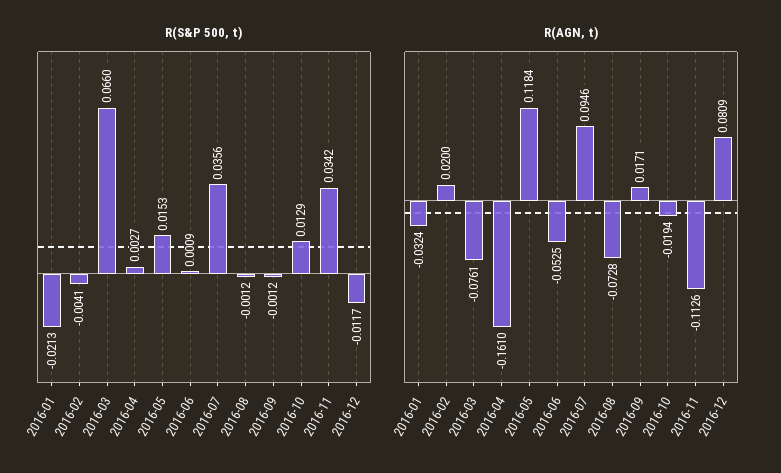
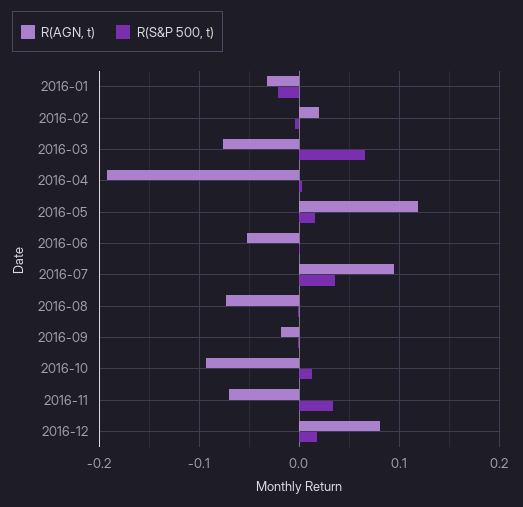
  {
    "R(S&P 500, t)": {
      "2016-01": -0.0213,
      "2016-02": -0.0041,
      "2016-03": 0.066,
      "2016-04": 0.0027,
      "2016-05": 0.0153,
      "2016-06": 0.0009,
      "2016-07": 0.0356,
      "2016-08": -0.0012,
      "2016-09": -0.0012,
      "2016-10": 0.0129,
      "2016-11": 0.0342,
-     "2016-12": -0.0117
+     "2016-12": 0.02
    },
    "R(AGN, t)": {
      "2016-01": -0.0324,
      "2016-02": 0.02,
      "2016-03": -0.0761,
-     "2016-04": -0.161,
+     "2016-04": -0.19,
      "2016-05": 0.1184,
      "2016-06": -0.0525,
      "2016-07": 0.0946,
      "2016-08": -0.0728,
-     "2016-09": 0.0171,
+     "2016-09": -0.02,
-     "2016-10": -0.0194,
+     "2016-10": -0.09,
-     "2016-11": -0.1126,
+     "2016-11": -0.07,
      "2016-12": 0.0809
    }
  }

